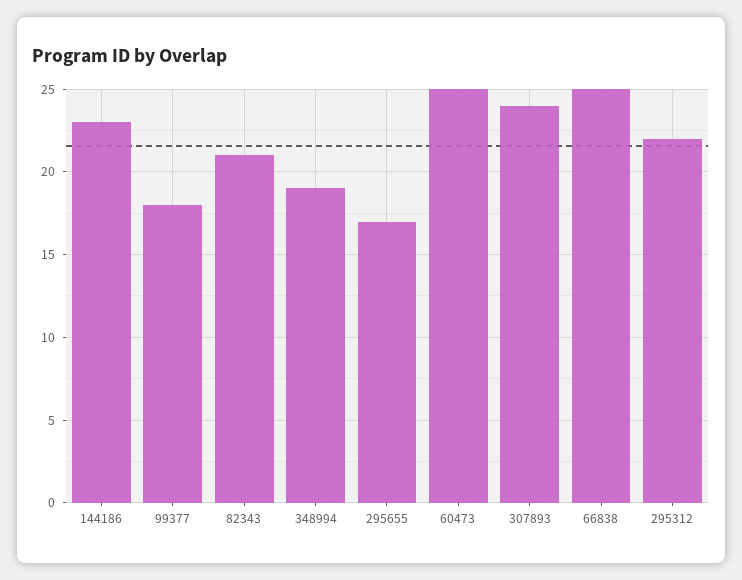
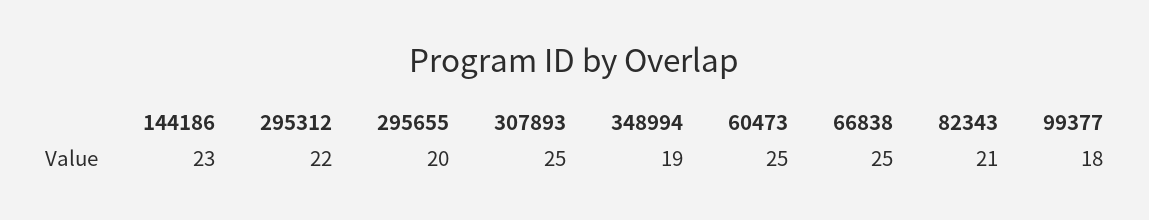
  {
    "144186": 23,
    "99377": 18,
    "82343": 21,
    "348994": 19,
-   "295655": 17,
+   "295655": 20,
    "60473": 25,
-   "307893": 24,
+   "307893": 25,
    "66838": 25,
    "295312": 22
  }

